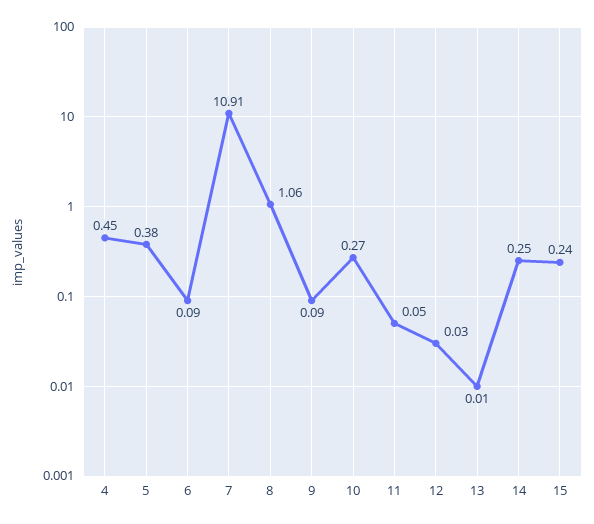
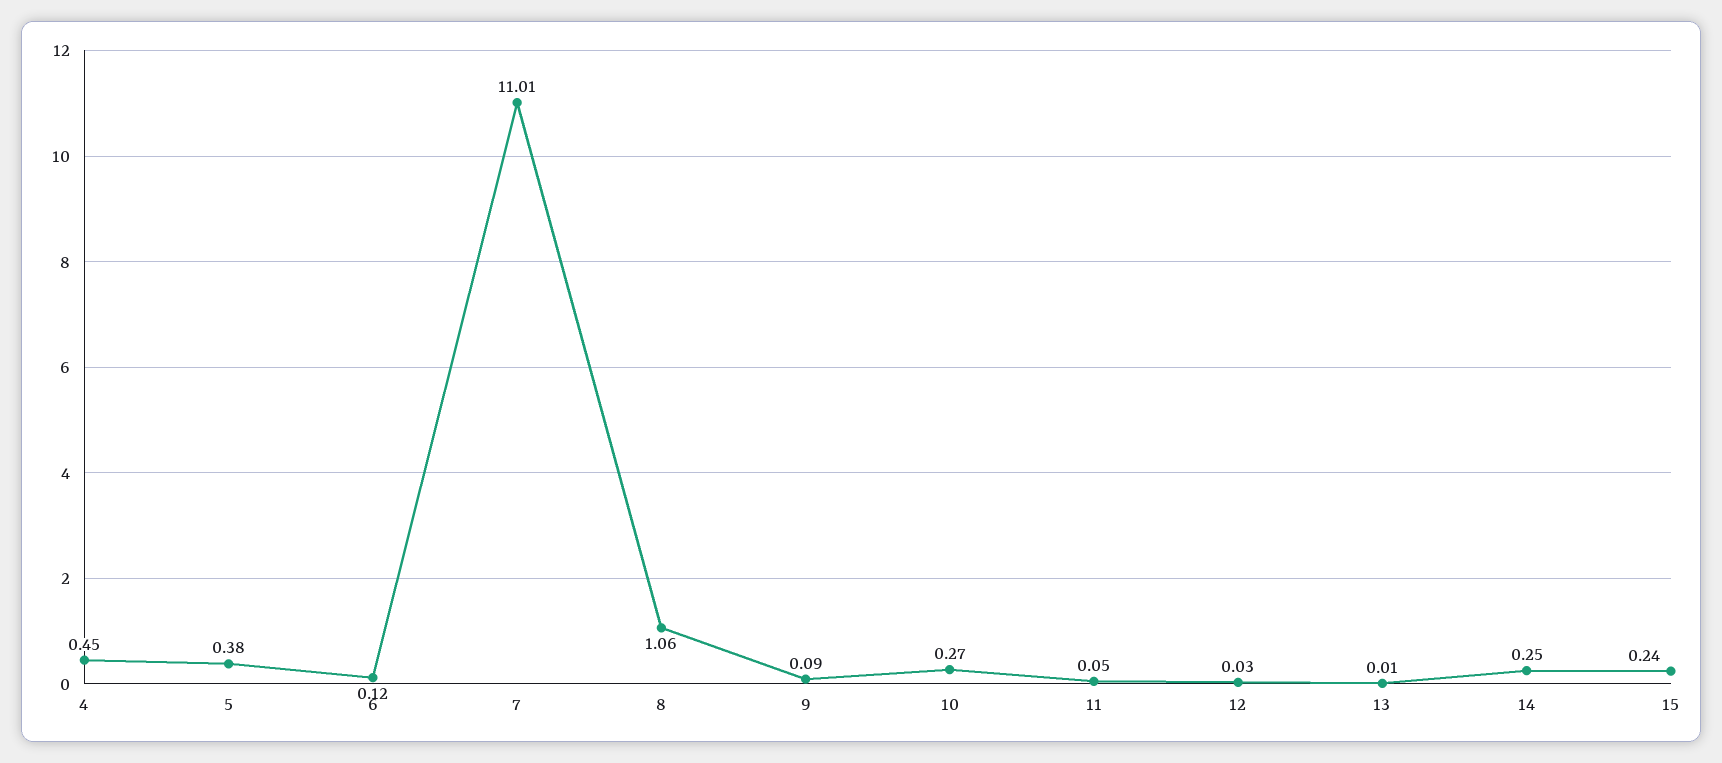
  {
    "4": 0.45,
    "5": 0.38,
-   "6": 0.09,
+   "6": 0.12,
-   "7": 10.91,
+   "7": 11.01,
    "8": 1.06,
    "9": 0.09,
    "10": 0.27,
    "11": 0.05,
    "12": 0.03,
    "13": 0.01,
    "14": 0.25,
    "15": 0.24
  }

